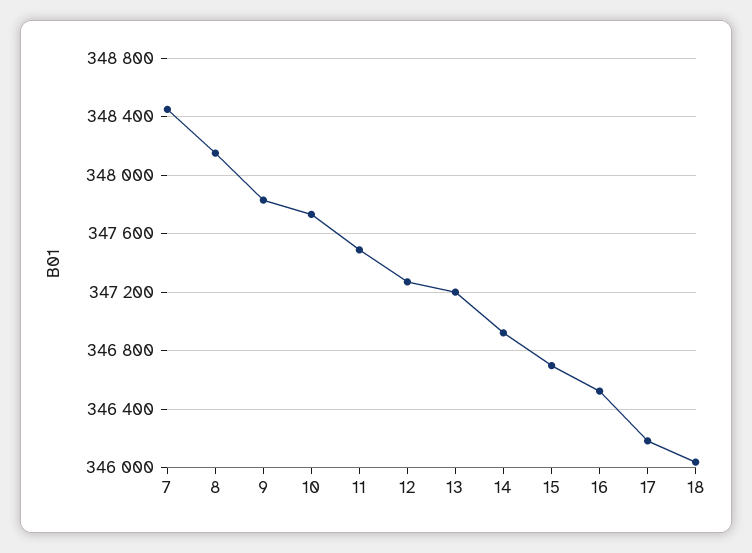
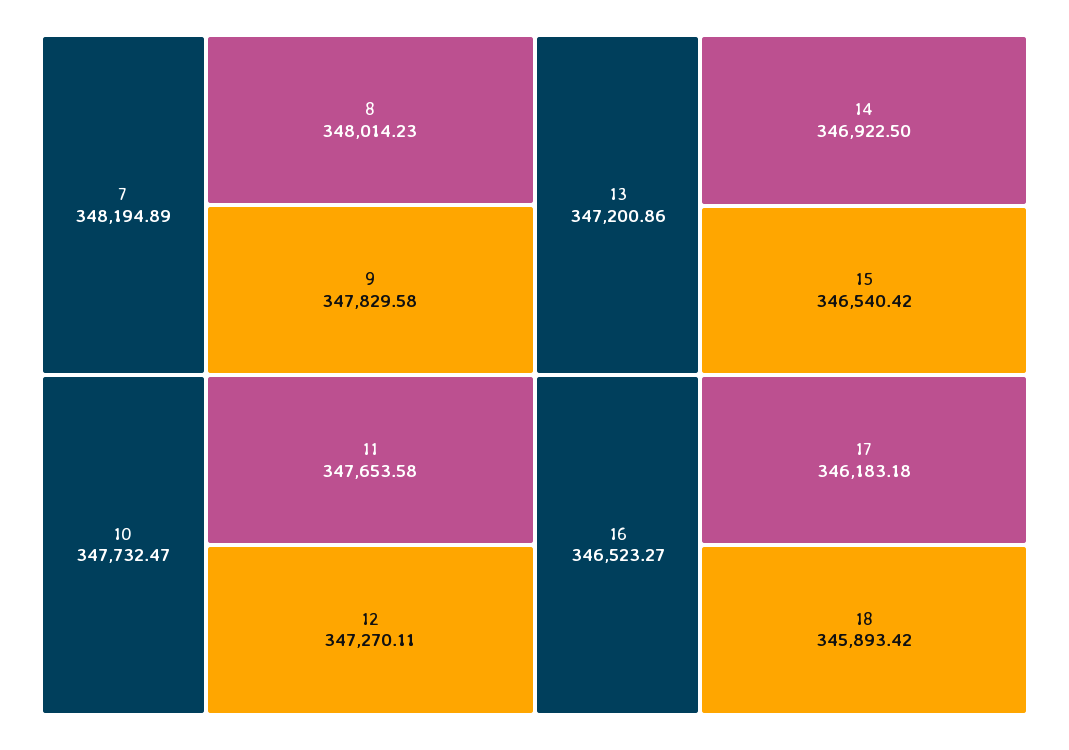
  {
-   "7": 348450,
+   "7": 348194.89,
-   "8": 348150,
+   "8": 348014.23,
    "9": 347829.58,
    "10": 347732.47,
-   "11": 347500,
+   "11": 347653.58,
    "12": 347270.11,
    "13": 347200.86,
    "14": 346922.5,
-   "15": 346700,
+   "15": 346540.42,
    "16": 346523.27,
    "17": 346183.18,
-   "18": 346050
+   "18": 345893.42
  }

